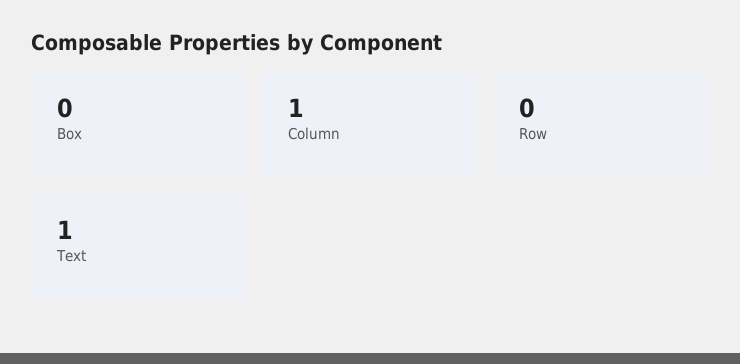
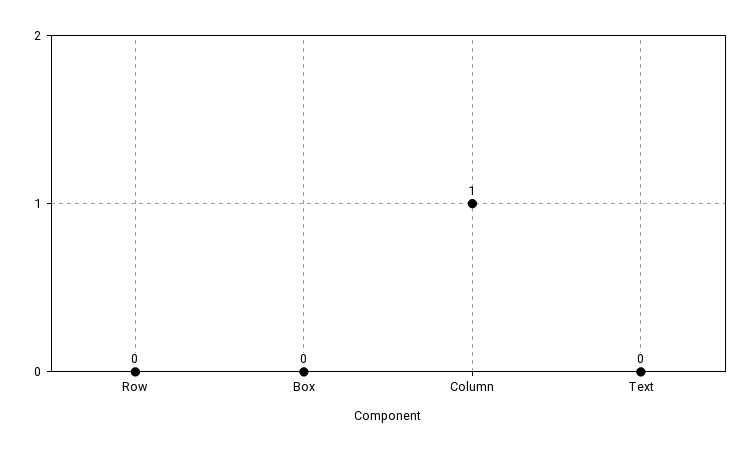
  {
    "Box": 0,
    "Column": 1,
    "Row": 0,
-   "Text": 1
+   "Text": 0
  }

